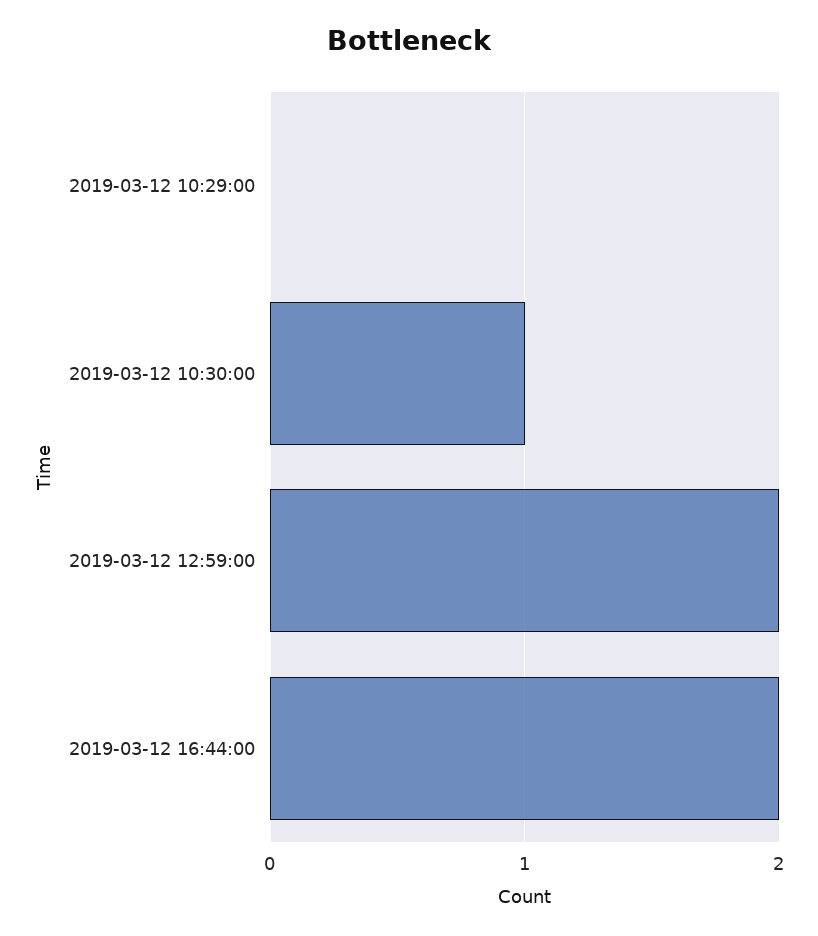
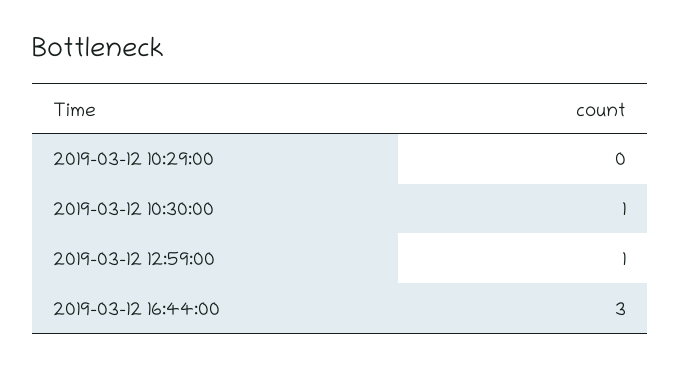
  {
    "2019-03-12 10:29:00": 0,
    "2019-03-12 10:30:00": 1,
-   "2019-03-12 12:59:00": 2,
+   "2019-03-12 12:59:00": 1,
-   "2019-03-12 16:44:00": 2
+   "2019-03-12 16:44:00": 3
  }

